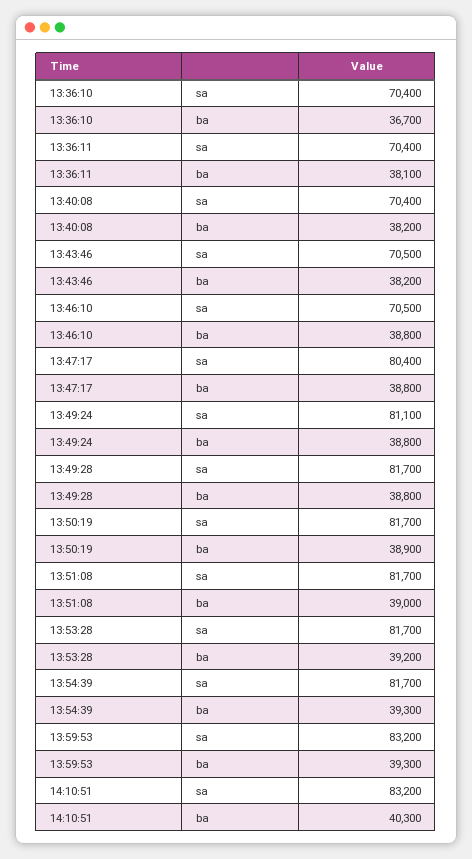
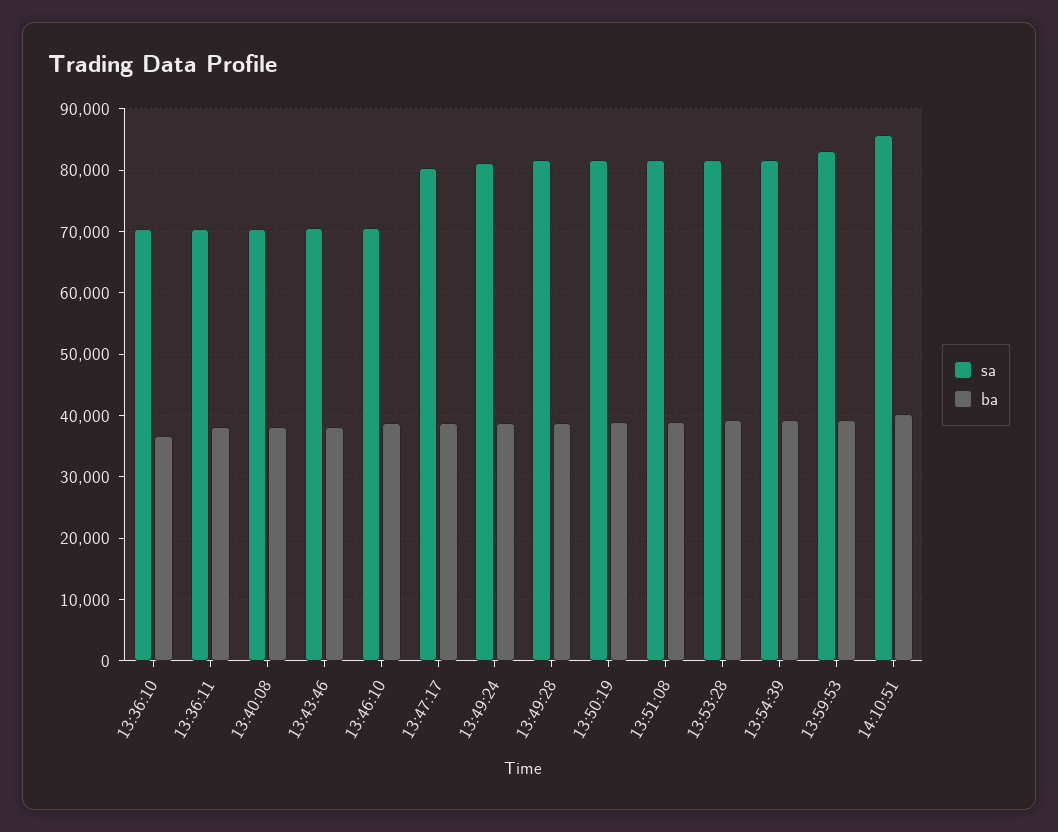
  {
    "sa": {
      "13:36:10": 70400,
      "13:36:11": 70400,
      "13:40:08": 70400,
      "13:43:46": 70500,
      "13:46:10": 70500,
      "13:47:17": 80400,
      "13:49:24": 81100,
      "13:49:28": 81700,
      "13:50:19": 81700,
      "13:51:08": 81700,
      "13:53:28": 81700,
      "13:54:39": 81700,
      "13:59:53": 83200,
-     "14:10:51": 83200
+     "14:10:51": 86000
    },
    "ba": {
      "13:36:10": 36700,
      "13:36:11": 38100,
      "13:40:08": 38200,
      "13:43:46": 38200,
      "13:46:10": 38800,
      "13:47:17": 38800,
      "13:49:24": 38800,
      "13:49:28": 38800,
      "13:50:19": 38900,
      "13:51:08": 39000,
      "13:53:28": 39200,
      "13:54:39": 39300,
      "13:59:53": 39300,
      "14:10:51": 40300
    }
  }

